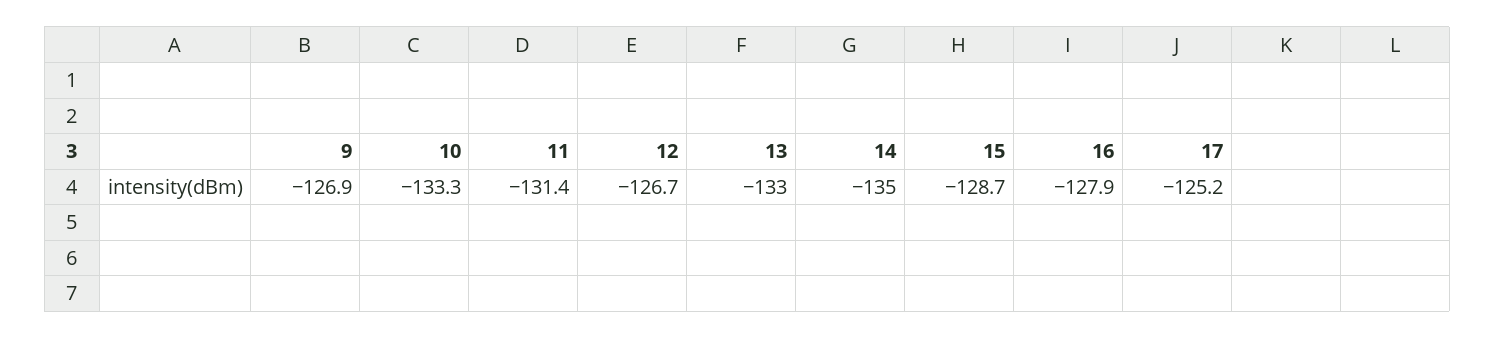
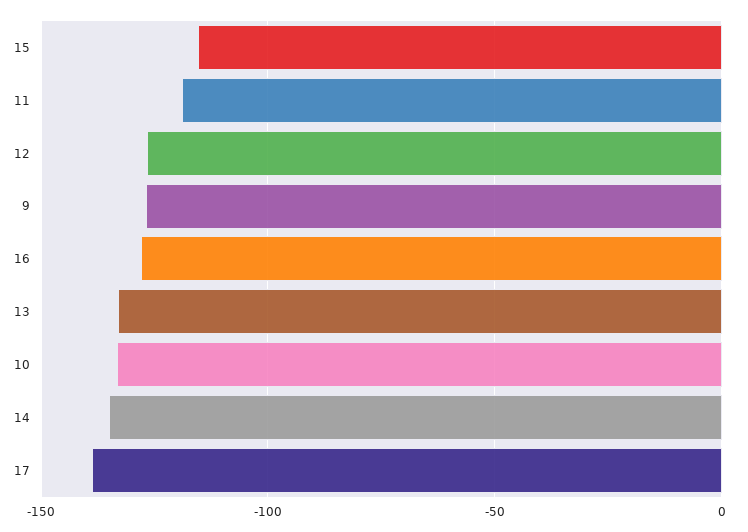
  {
    "9": -126.9,
    "10": -133.3,
-   "11": -131.4,
+   "11": -120,
    "12": -126.7,
    "13": -133,
    "14": -135,
-   "15": -128.7,
+   "15": -115,
    "16": -127.9,
-   "17": -125.2
+   "17": -140
  }

